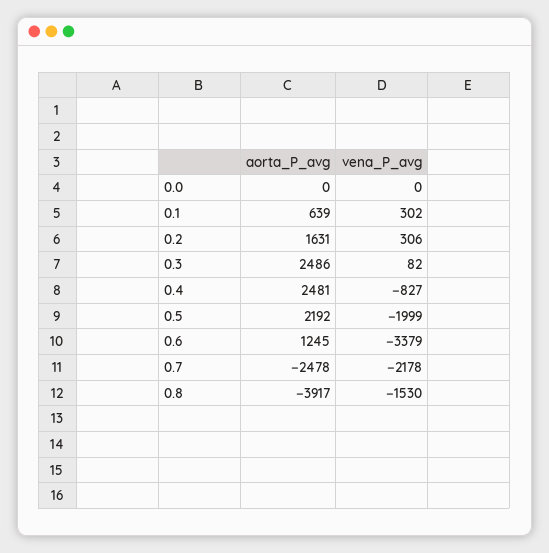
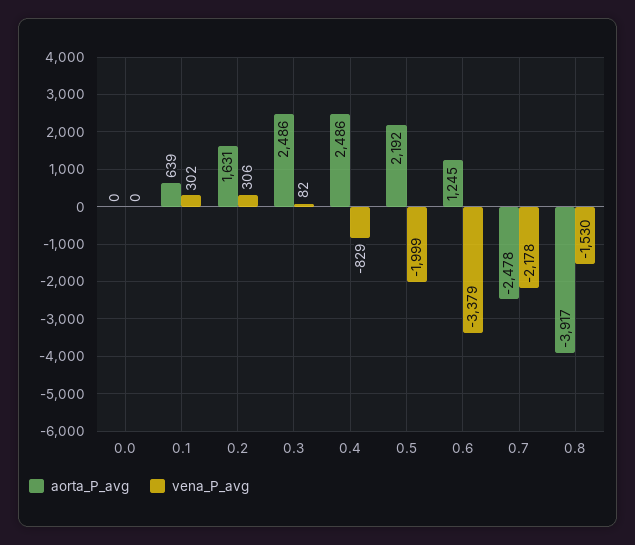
  {
    "aorta_P_avg": {
      "0.0": 0,
      "0.1": 639,
      "0.2": 1631,
      "0.3": 2486,
-     "0.4": 2481,
+     "0.4": 2486,
      "0.5": 2192,
      "0.6": 1245,
      "0.7": -2478,
      "0.8": -3917
    },
    "vena_P_avg": {
      "0.0": 0,
      "0.1": 302,
      "0.2": 306,
      "0.3": 82,
-     "0.4": -827,
+     "0.4": -829,
      "0.5": -1999,
      "0.6": -3379,
      "0.7": -2178,
      "0.8": -1530
    }
  }

